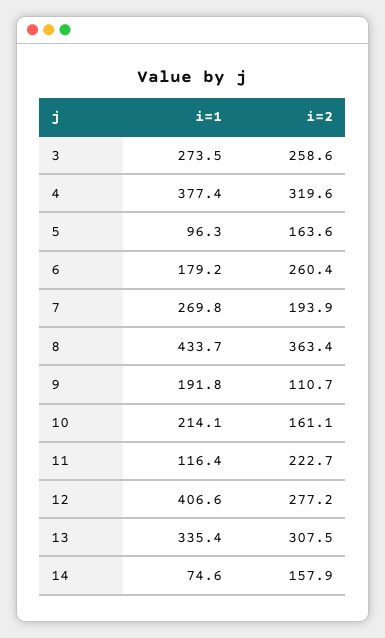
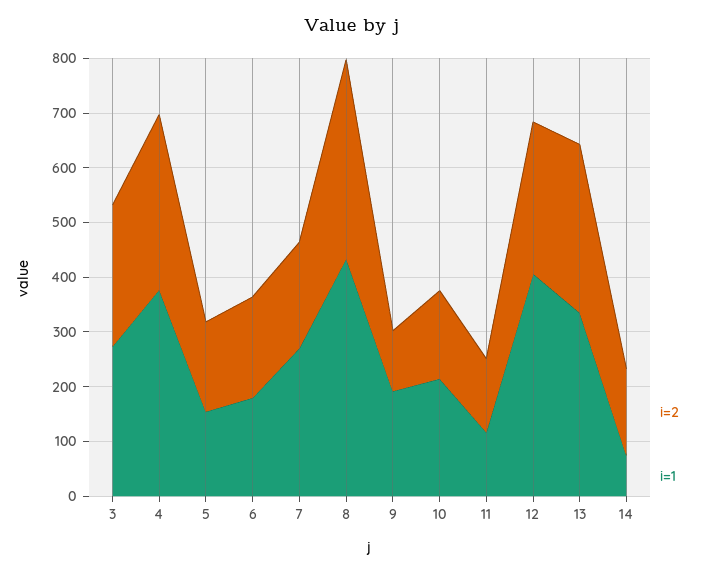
  {
    "i=1": {
      "3": 273.5,
      "4": 377.4,
-     "5": 96.3,
+     "5": 160,
      "6": 179.2,
      "7": 269.8,
      "8": 433.7,
      "9": 191.8,
      "10": 214.1,
      "11": 116.4,
      "12": 406.6,
      "13": 335.4,
      "14": 74.6
    },
    "i=2": {
      "3": 258.6,
      "4": 319.6,
      "5": 163.6,
-     "6": 260.4,
+     "6": 180,
      "7": 193.9,
      "8": 363.4,
      "9": 110.7,
      "10": 161.1,
-     "11": 222.7,
+     "11": 140,
      "12": 277.2,
      "13": 307.5,
      "14": 157.9
    }
  }

